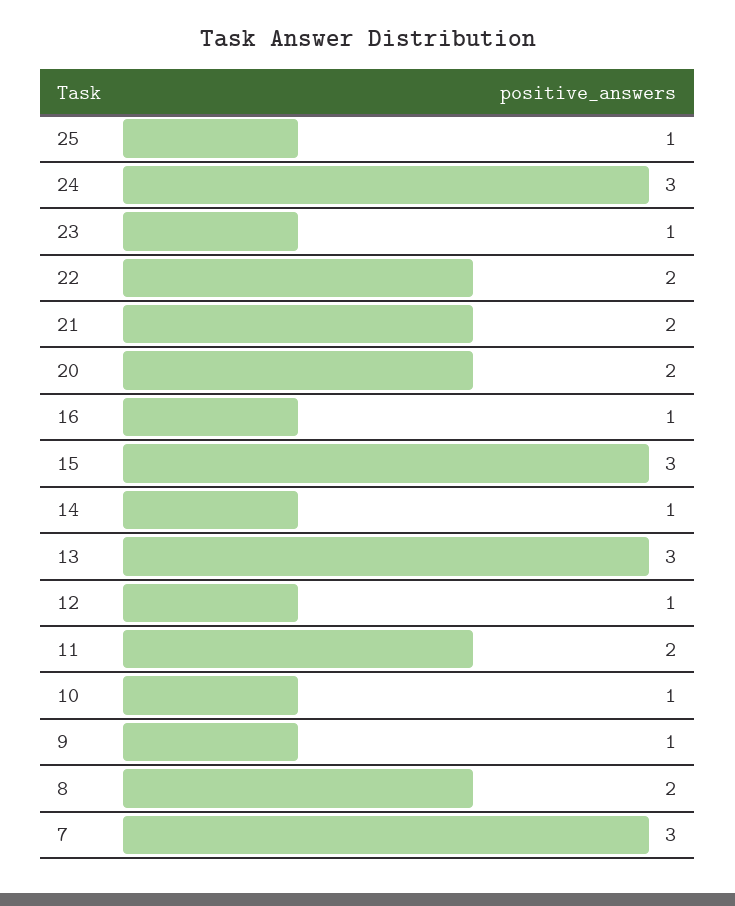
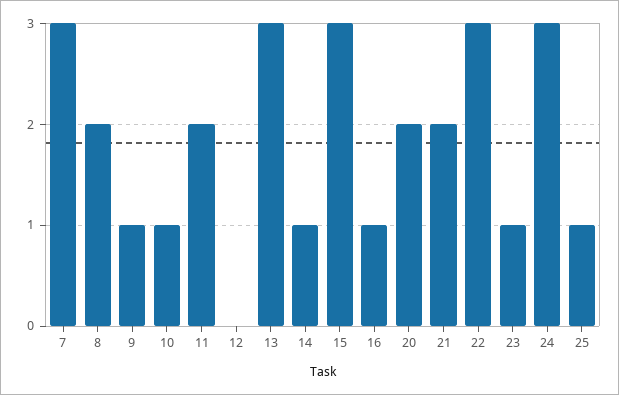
  {
    "25": 1,
    "24": 3,
    "23": 1,
-   "22": 2,
+   "22": 3,
    "21": 2,
    "20": 2,
    "16": 1,
    "15": 3,
    "14": 1,
    "13": 3,
-   "12": 1,
+   "12": 0,
    "11": 2,
    "10": 1,
    "9": 1,
    "8": 2,
    "7": 3
  }

